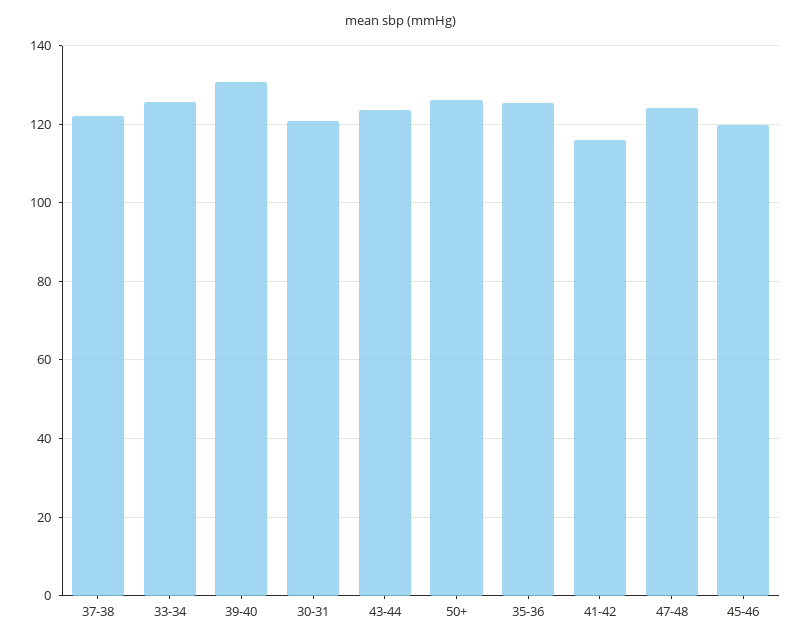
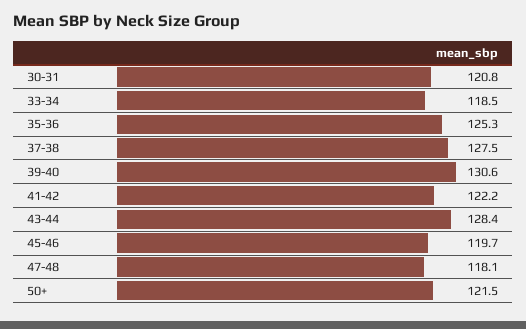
  {
-   "37-38": 122,
+   "37-38": 127.5,
-   "33-34": 126,
+   "33-34": 118.5,
    "39-40": 130.6,
    "30-31": 120.8,
-   "43-44": 124,
+   "43-44": 128.4,
-   "50+": 126,
+   "50+": 121.5,
    "35-36": 125.3,
-   "41-42": 116,
+   "41-42": 122.2,
-   "47-48": 124,
+   "47-48": 118.1,
    "45-46": 119.7
  }

